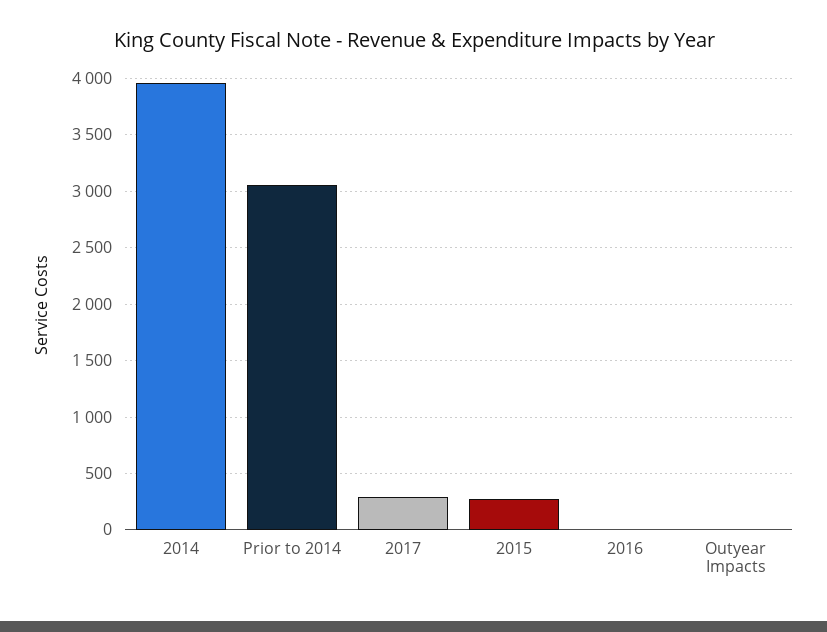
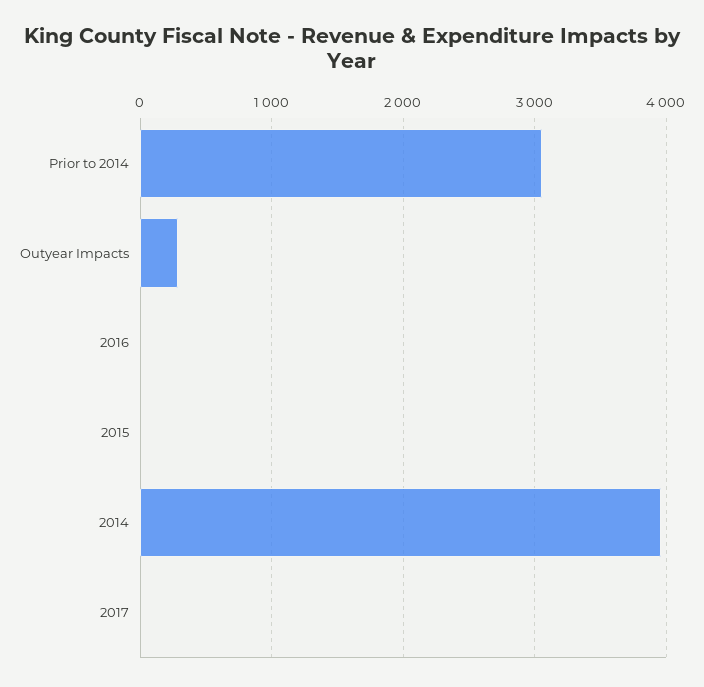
  {
    "2014": 4000,
    "Prior to 2014": 3100,
-   "2017": 300,
+   "2017": 0,
-   "2015": 300,
+   "2015": 0,
    "2016": 0,
-   "Outyear Impacts": 0
+   "Outyear Impacts": 300
  }

